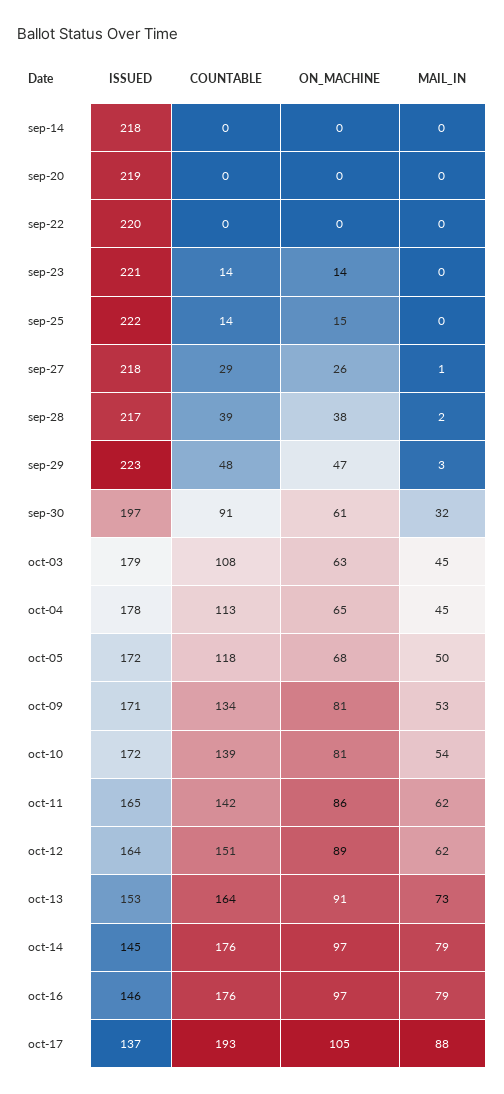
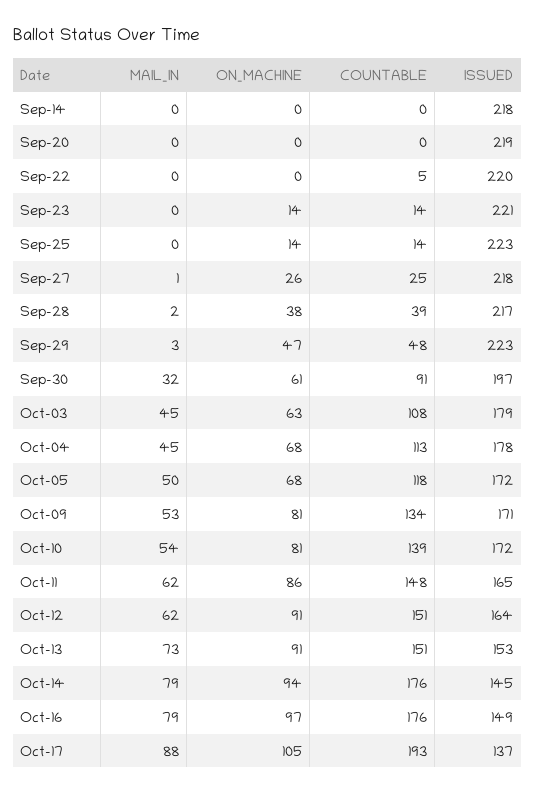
  {
    "ISSUED": {
      "sep-14": 218,
      "sep-20": 219,
      "sep-22": 220,
      "sep-23": 221,
-     "sep-25": 222,
+     "sep-25": 223,
      "sep-27": 218,
      "sep-28": 217,
      "sep-29": 223,
      "sep-30": 197,
      "oct-03": 179,
      "oct-04": 178,
      "oct-05": 172,
      "oct-09": 171,
      "oct-10": 172,
      "oct-11": 165,
      "oct-12": 164,
      "oct-13": 153,
      "oct-14": 145,
-     "oct-16": 146,
+     "oct-16": 149,
      "oct-17": 137
    },
    "COUNTABLE": {
      "sep-14": 0,
      "sep-20": 0,
-     "sep-22": 0,
+     "sep-22": 5,
      "sep-23": 14,
      "sep-25": 14,
-     "sep-27": 29,
+     "sep-27": 25,
      "sep-28": 39,
      "sep-29": 48,
      "sep-30": 91,
      "oct-03": 108,
      "oct-04": 113,
      "oct-05": 118,
      "oct-09": 134,
      "oct-10": 139,
-     "oct-11": 142,
+     "oct-11": 148,
      "oct-12": 151,
-     "oct-13": 164,
+     "oct-13": 151,
      "oct-14": 176,
      "oct-16": 176,
      "oct-17": 193
    },
    "ON_MACHINE": {
      "sep-14": 0,
      "sep-20": 0,
      "sep-22": 0,
      "sep-23": 14,
-     "sep-25": 15,
+     "sep-25": 14,
      "sep-27": 26,
      "sep-28": 38,
      "sep-29": 47,
      "sep-30": 61,
      "oct-03": 63,
-     "oct-04": 65,
+     "oct-04": 68,
      "oct-05": 68,
      "oct-09": 81,
      "oct-10": 81,
      "oct-11": 86,
-     "oct-12": 89,
+     "oct-12": 91,
      "oct-13": 91,
-     "oct-14": 97,
+     "oct-14": 94,
      "oct-16": 97,
      "oct-17": 105
    },
    "MAIL_IN": {
      "sep-14": 0,
      "sep-20": 0,
      "sep-22": 0,
      "sep-23": 0,
      "sep-25": 0,
      "sep-27": 1,
      "sep-28": 2,
      "sep-29": 3,
      "sep-30": 32,
      "oct-03": 45,
      "oct-04": 45,
      "oct-05": 50,
      "oct-09": 53,
      "oct-10": 54,
      "oct-11": 62,
      "oct-12": 62,
      "oct-13": 73,
      "oct-14": 79,
      "oct-16": 79,
      "oct-17": 88
    }
  }

